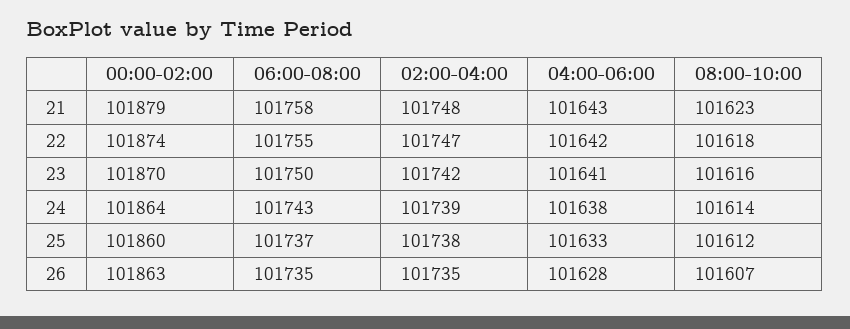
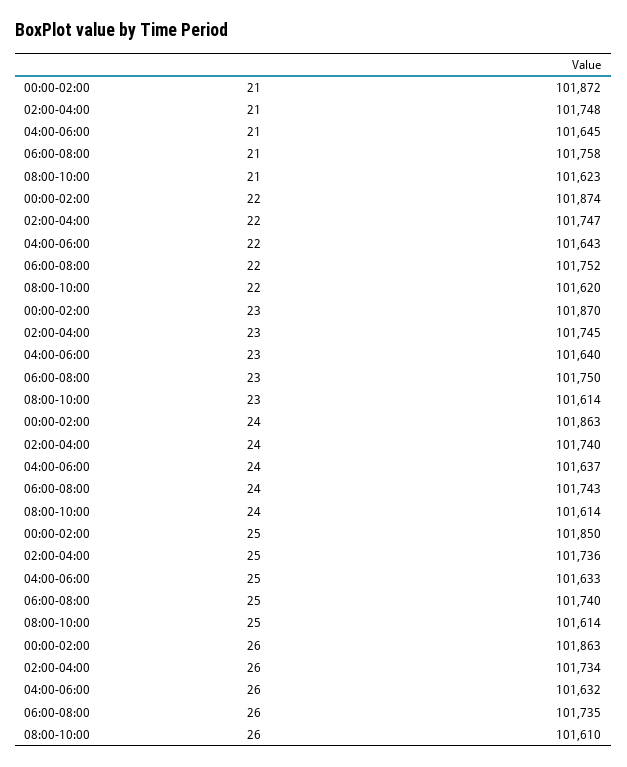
  {
    "00:00-02:00": {
-     "21": 101879,
+     "21": 101872,
      "22": 101874,
      "23": 101870,
-     "24": 101864,
+     "24": 101863,
-     "25": 101860,
+     "25": 101850,
      "26": 101863
    },
    "06:00-08:00": {
      "21": 101758,
-     "22": 101755,
+     "22": 101752,
      "23": 101750,
      "24": 101743,
-     "25": 101737,
+     "25": 101740,
      "26": 101735
    },
    "02:00-04:00": {
      "21": 101748,
      "22": 101747,
-     "23": 101742,
+     "23": 101745,
-     "24": 101739,
+     "24": 101740,
-     "25": 101738,
+     "25": 101736,
-     "26": 101735
+     "26": 101734
    },
    "04:00-06:00": {
-     "21": 101643,
+     "21": 101645,
-     "22": 101642,
+     "22": 101643,
-     "23": 101641,
+     "23": 101640,
-     "24": 101638,
+     "24": 101637,
      "25": 101633,
-     "26": 101628
+     "26": 101632
    },
    "08:00-10:00": {
      "21": 101623,
-     "22": 101618,
+     "22": 101620,
-     "23": 101616,
+     "23": 101614,
      "24": 101614,
-     "25": 101612,
+     "25": 101614,
-     "26": 101607
+     "26": 101610
    }
  }

